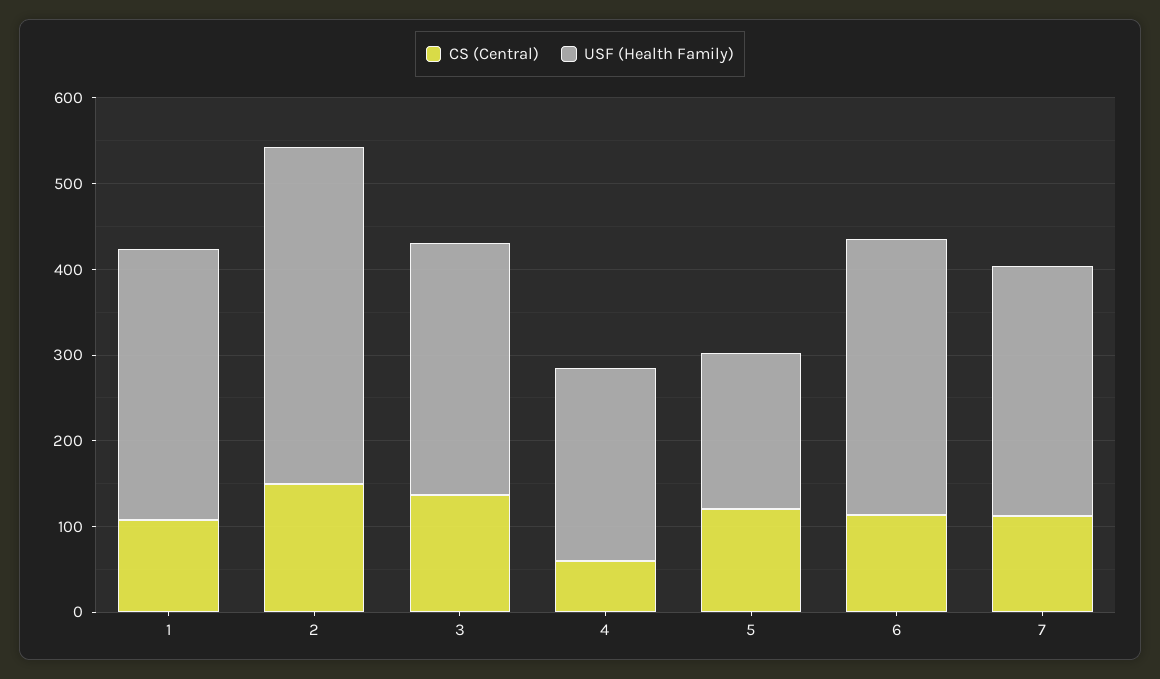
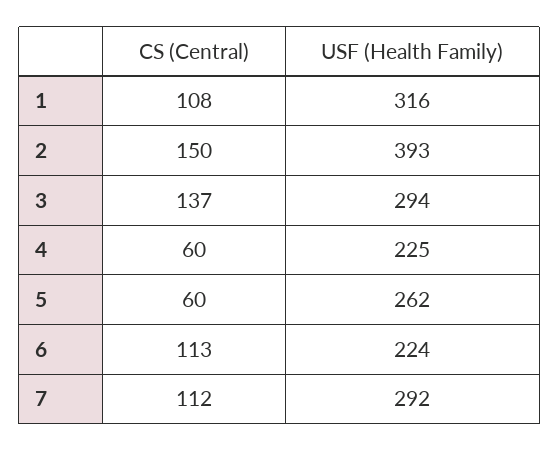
  {
    "CS (Central)": {
      "1": 108,
      "2": 150,
      "3": 137,
      "4": 60,
-     "5": 120,
+     "5": 60,
      "6": 113,
      "7": 112
    },
    "USF (Health Family)": {
      "1": 316,
      "2": 393,
      "3": 294,
      "4": 225,
-     "5": 180,
+     "5": 262,
-     "6": 320,
+     "6": 224,
      "7": 292
    }
  }

